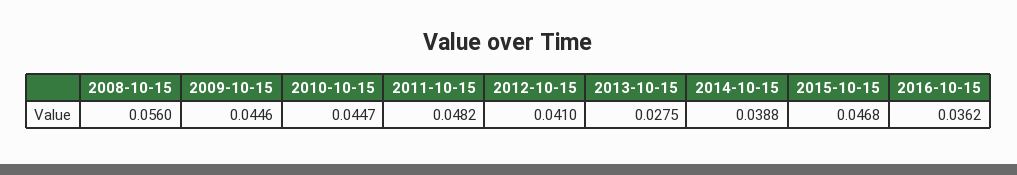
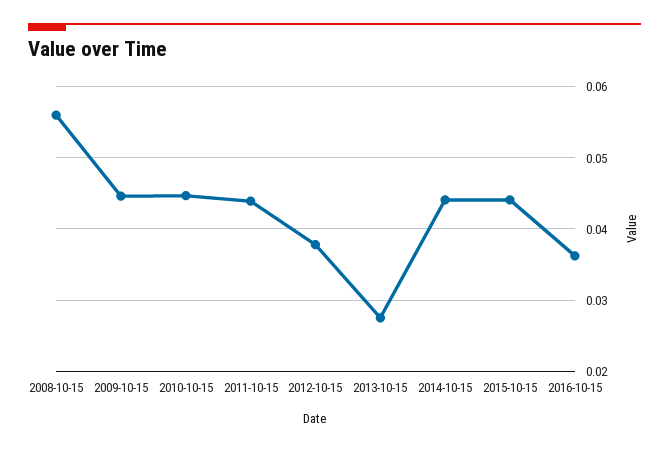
  {
    "2008-10-15": 0.056,
    "2009-10-15": 0.0446,
    "2010-10-15": 0.0447,
-   "2011-10-15": 0.0482,
+   "2011-10-15": 0.044,
-   "2012-10-15": 0.041,
+   "2012-10-15": 0.038,
    "2013-10-15": 0.0275,
-   "2014-10-15": 0.0388,
+   "2014-10-15": 0.044,
-   "2015-10-15": 0.0468,
+   "2015-10-15": 0.044,
    "2016-10-15": 0.0362
  }

